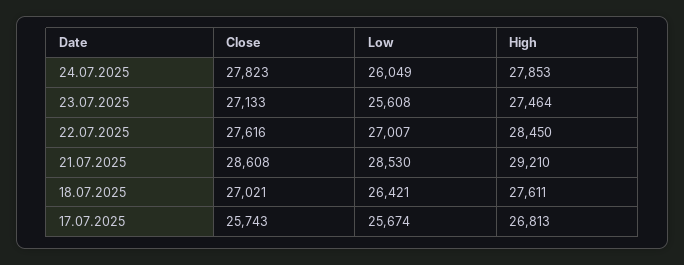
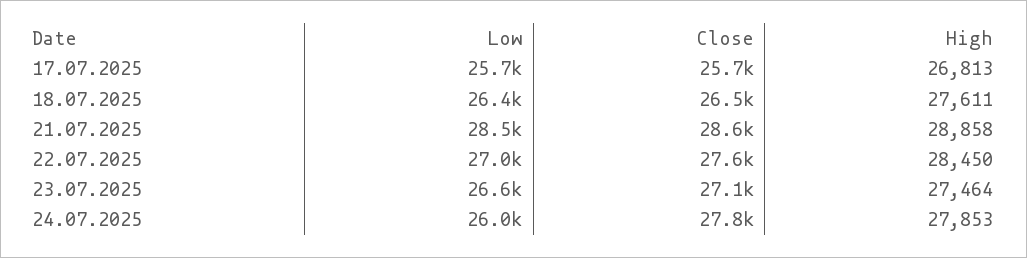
  {
    "Close": {
      "24.07.2025": 27823,
      "23.07.2025": 27133,
      "22.07.2025": 27616,
      "21.07.2025": 28608,
-     "18.07.2025": 27021,
+     "18.07.2025": 26500,
      "17.07.2025": 25743
    },
    "Low": {
      "24.07.2025": 26049,
-     "23.07.2025": 25608,
+     "23.07.2025": 26600,
      "22.07.2025": 27007,
      "21.07.2025": 28530,
      "18.07.2025": 26421,
      "17.07.2025": 25674
    },
    "High": {
      "24.07.2025": 27853,
      "23.07.2025": 27464,
      "22.07.2025": 28450,
-     "21.07.2025": 29210,
+     "21.07.2025": 28858,
      "18.07.2025": 27611,
      "17.07.2025": 26813
    }
  }

